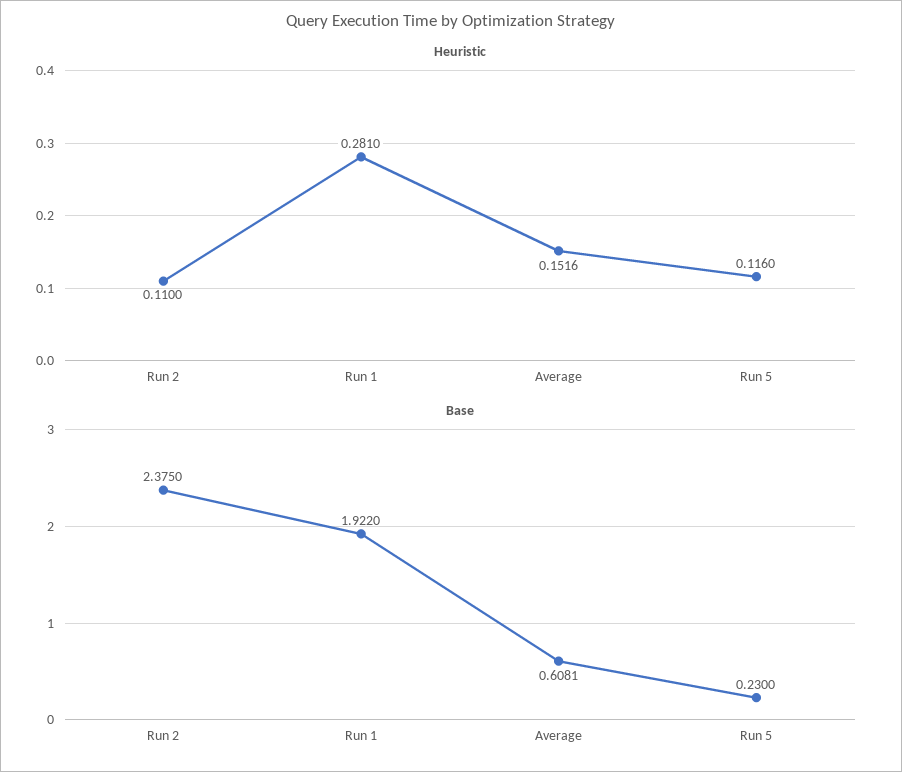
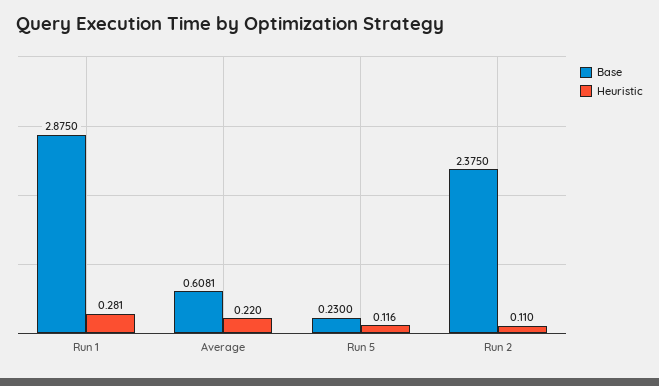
  {
    "Heuristic": {
      "Run 2": 0.11,
      "Run 1": 0.281,
-     "Average": 0.1516,
+     "Average": 0.22,
      "Run 5": 0.116
    },
    "Base": {
      "Run 2": 2.375,
-     "Run 1": 1.922,
+     "Run 1": 2.875,
      "Average": 0.6081,
      "Run 5": 0.23
    }
  }

